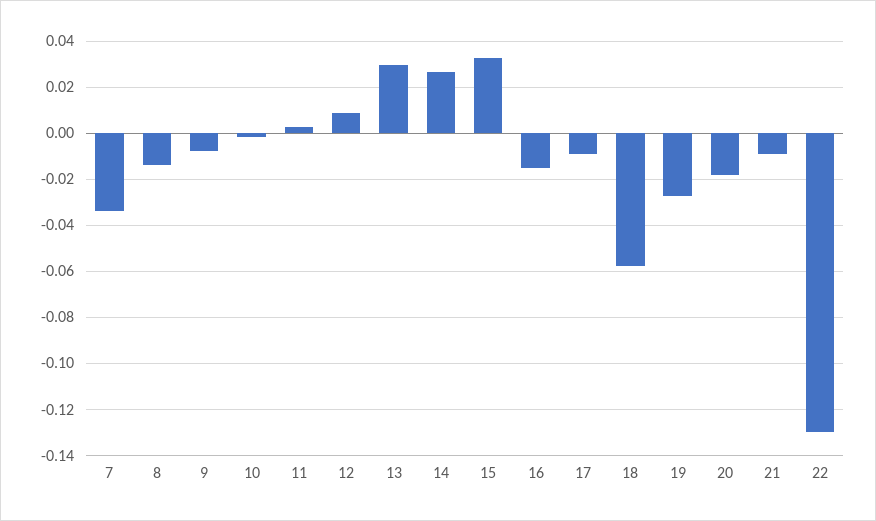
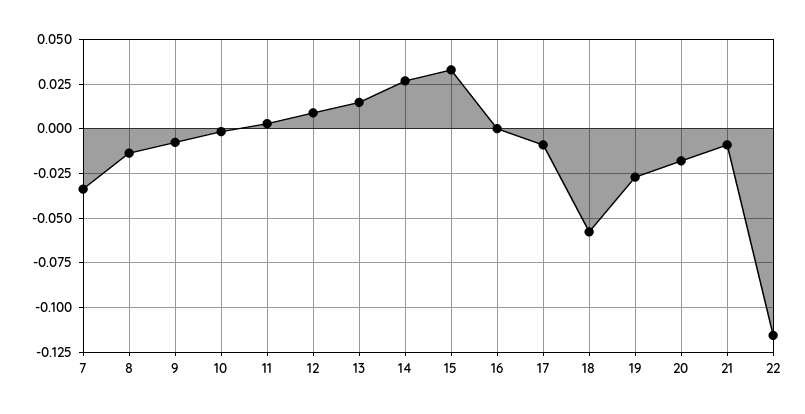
  {
    "7": -0.035,
    "8": -0.015,
    "9": -0.01,
    "10": 0,
    "11": 0.005,
    "12": 0.01,
-   "13": 0.03,
+   "13": 0.015,
    "14": 0.025,
    "15": 0.035,
-   "16": -0.015,
+   "16": 0,
    "17": -0.01,
    "18": -0.06,
    "19": -0.025,
    "20": -0.02,
    "21": -0.01,
-   "22": -0.13
+   "22": -0.115
  }

